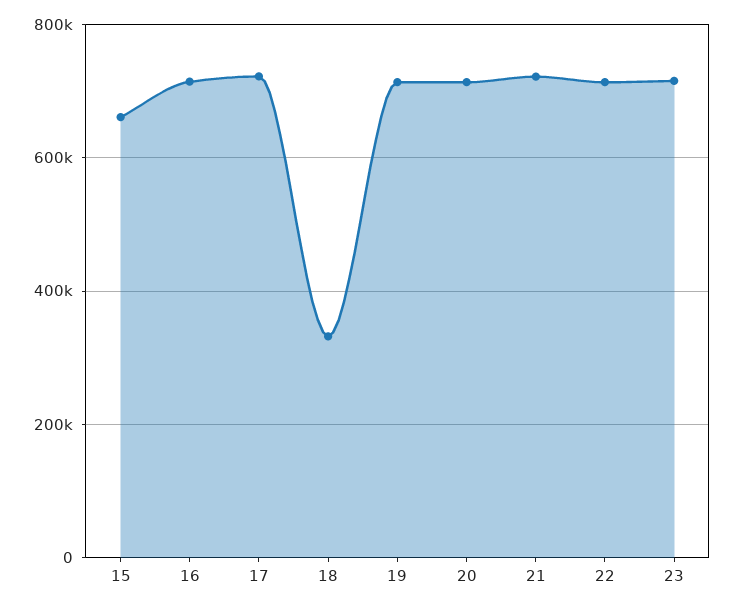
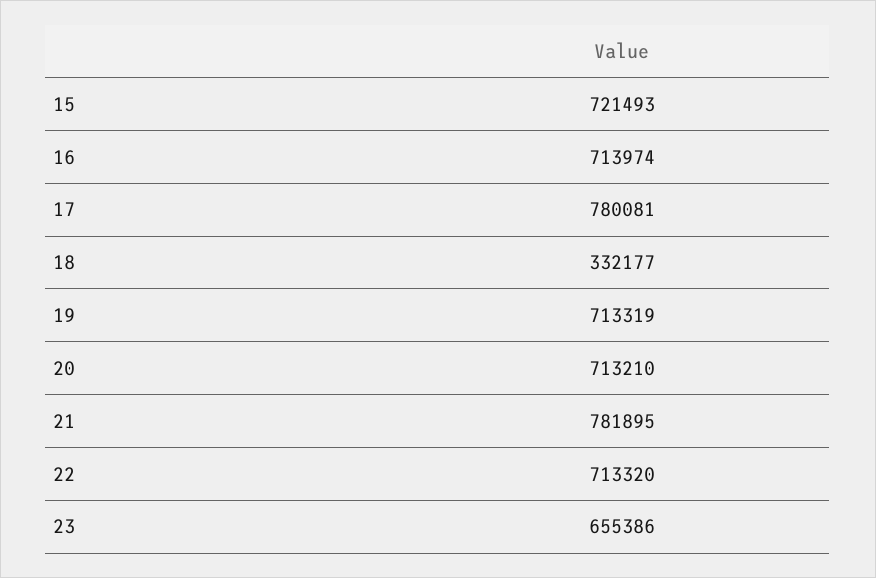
  {
-   "15": 660000,
+   "15": 721493,
    "16": 713974,
-   "17": 720000,
+   "17": 780081,
    "18": 332177,
    "19": 713319,
    "20": 713210,
-   "21": 720000,
+   "21": 781895,
    "22": 713320,
-   "23": 720000
+   "23": 655386
  }

